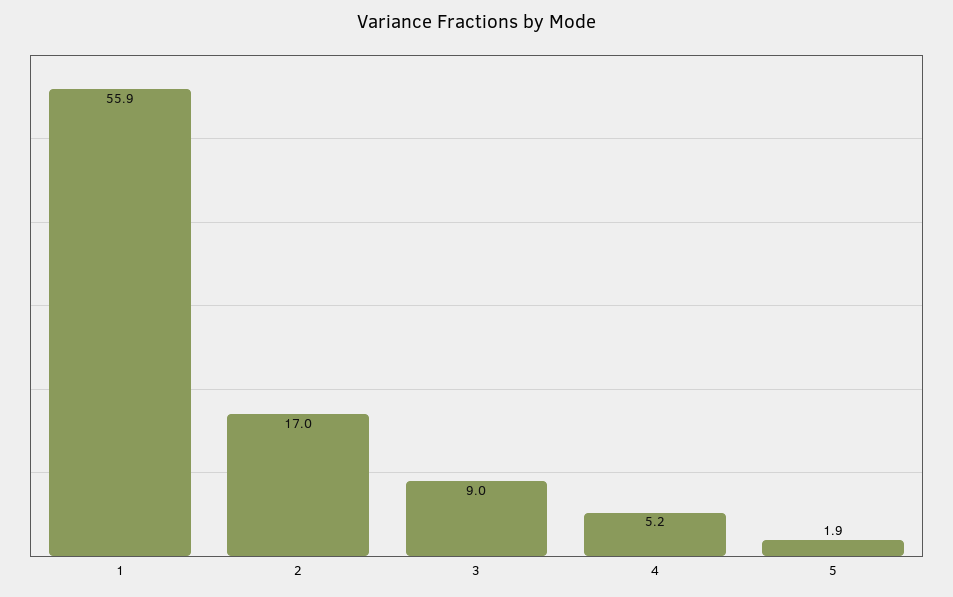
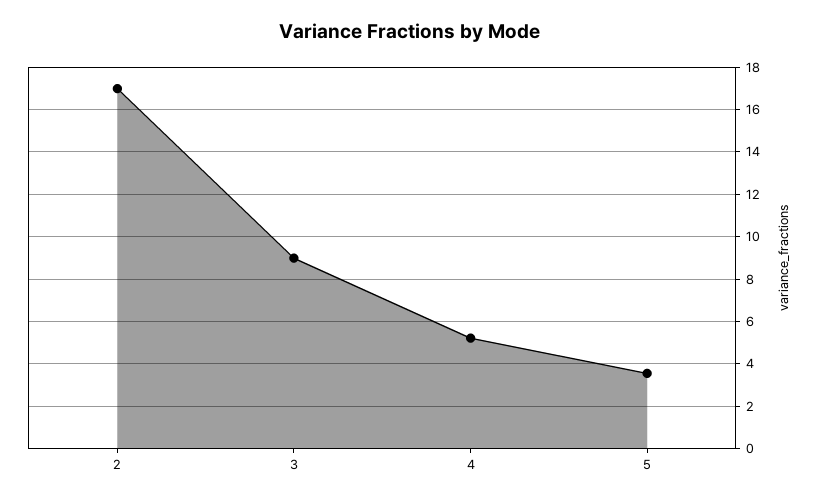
  {
-   "1": 55.9,
    "2": 17,
    "3": 9,
    "4": 5.2,
-   "5": 1.9
+   "5": 3.5
  }

